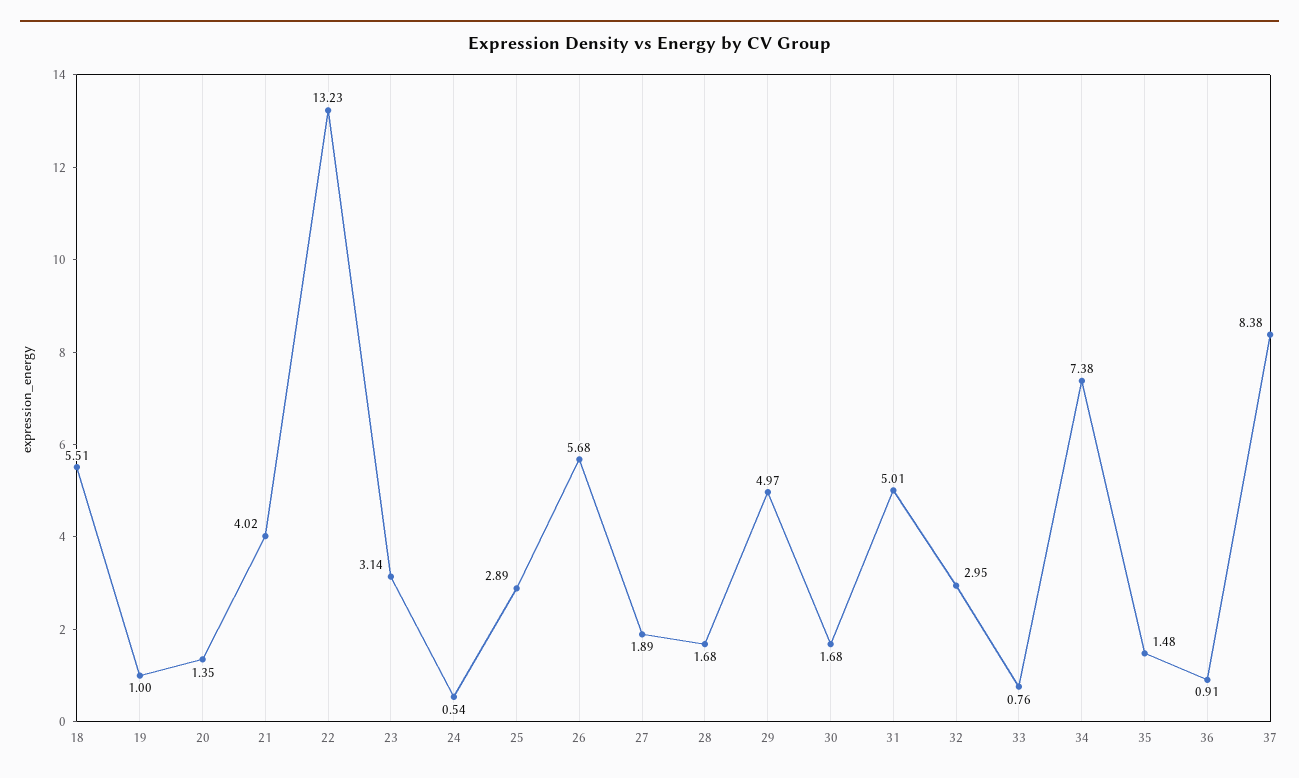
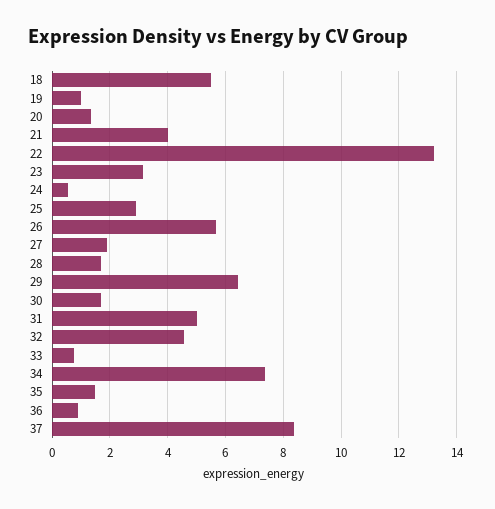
  {
    "18": 5.51,
    "19": 1,
    "20": 1.35,
    "21": 4.02,
    "22": 13.23,
    "23": 3.14,
    "24": 0.54,
    "25": 2.89,
    "26": 5.68,
    "27": 1.89,
    "28": 1.68,
-   "29": 4.97,
+   "29": 6.5,
    "30": 1.68,
    "31": 5.01,
-   "32": 2.95,
+   "32": 4.5,
    "33": 0.76,
    "34": 7.38,
    "35": 1.48,
    "36": 0.91,
    "37": 8.38
  }

